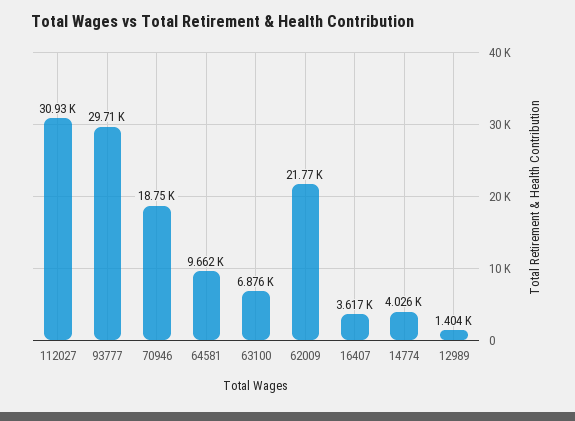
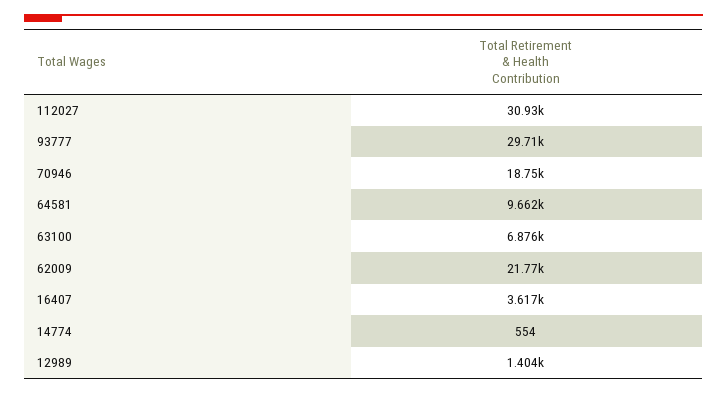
  {
    "112027": 30930,
    "93777": 29710,
    "70946": 18750,
    "64581": 9662,
    "63100": 6876,
    "62009": 21770,
    "16407": 3617,
-   "14774": 4026,
+   "14774": 554,
    "12989": 1404
  }

